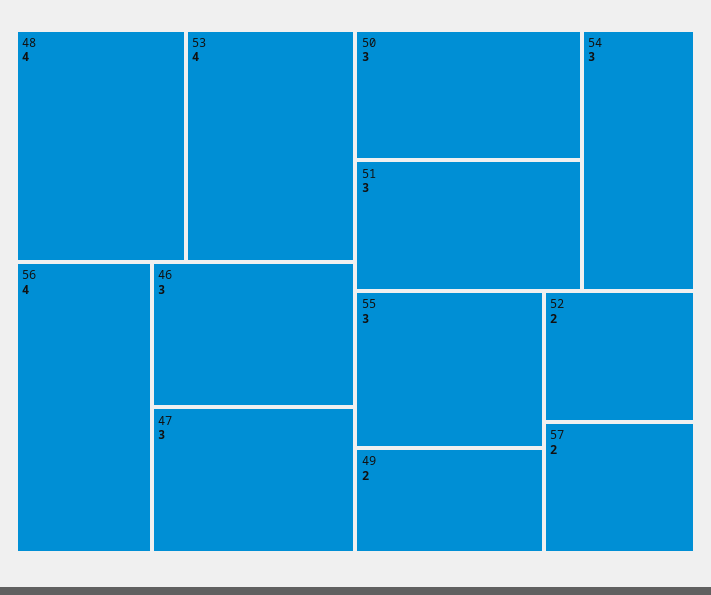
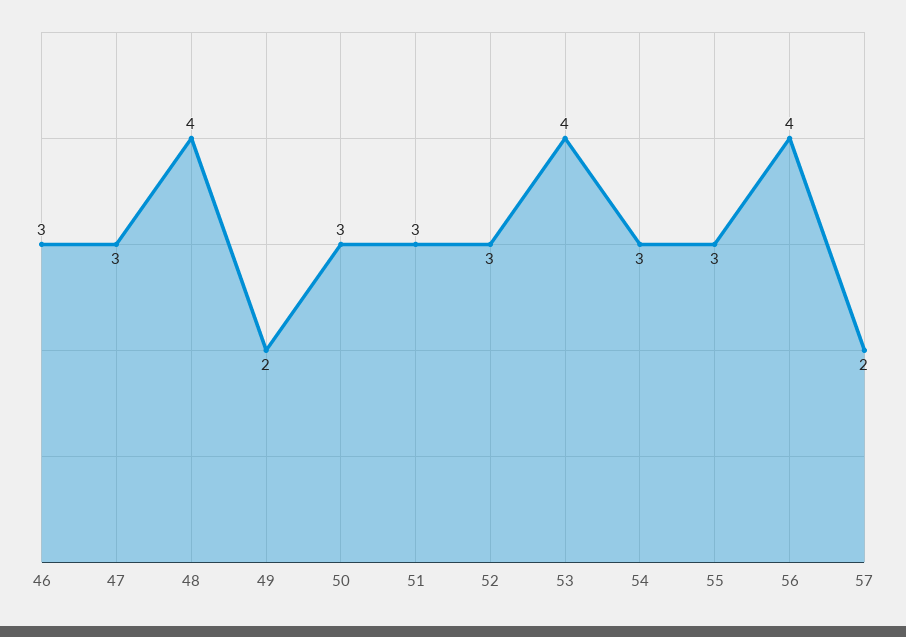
  {
    "48": 4,
    "53": 4,
    "56": 4,
    "46": 3,
    "47": 3,
    "50": 3,
    "51": 3,
    "54": 3,
    "55": 3,
    "49": 2,
-   "52": 2,
+   "52": 3,
    "57": 2
  }

